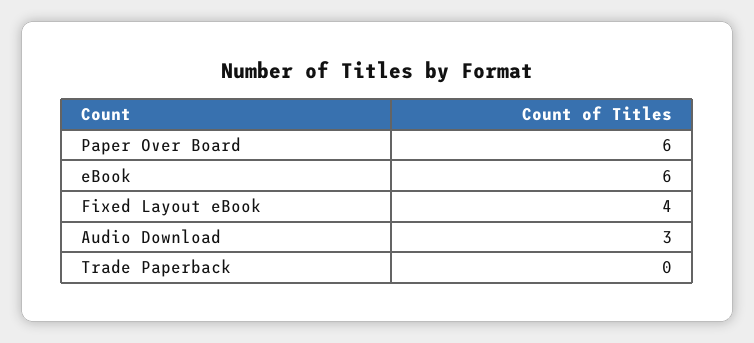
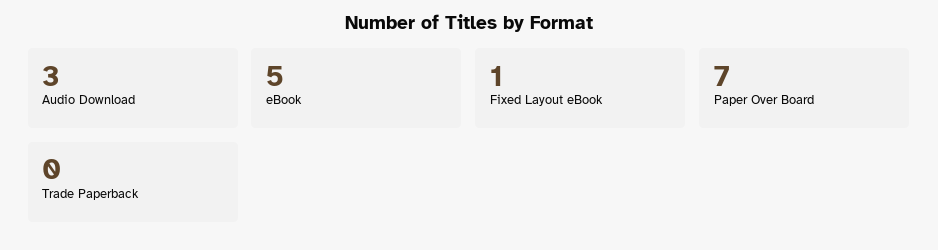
  {
-   "Paper Over Board": 6,
+   "Paper Over Board": 7,
-   "eBook": 6,
+   "eBook": 5,
-   "Fixed Layout eBook": 4,
+   "Fixed Layout eBook": 1,
    "Audio Download": 3,
    "Trade Paperback": 0
  }

